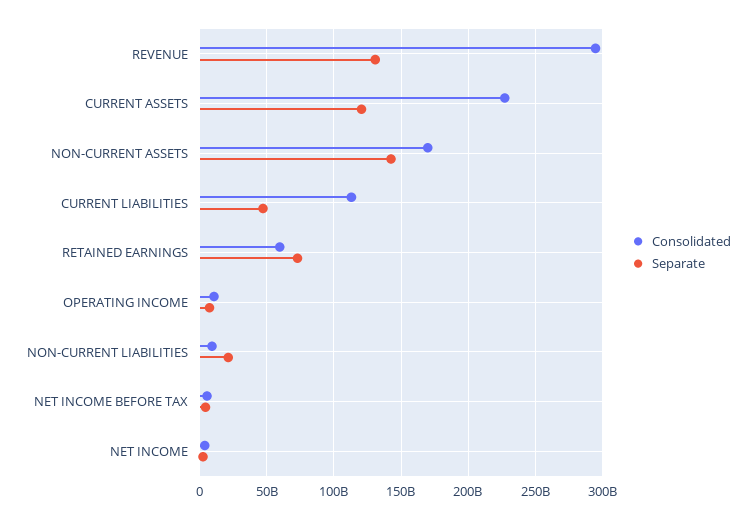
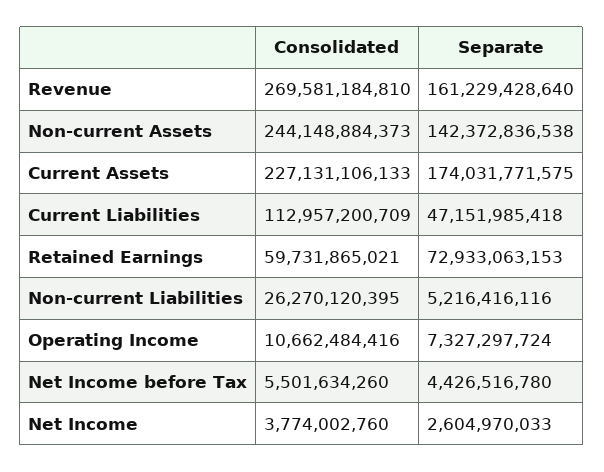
  {
    "Consolidated": {
-     "REVENUE": 295000000000,
+     "REVENUE": 269581184810,
      "CURRENT ASSETS": 227131106133,
-     "NON-CURRENT ASSETS": 170000000000,
+     "NON-CURRENT ASSETS": 244148884373,
      "CURRENT LIABILITIES": 112957200709,
      "RETAINED EARNINGS": 59731865021,
      "OPERATING INCOME": 10662484416,
-     "NON-CURRENT LIABILITIES": 10000000000,
+     "NON-CURRENT LIABILITIES": 26270120395,
      "NET INCOME BEFORE TAX": 5501634260,
      "NET INCOME": 3774002760
    },
    "Separate": {
-     "REVENUE": 130000000000,
+     "REVENUE": 161229428640,
-     "CURRENT ASSETS": 120000000000,
+     "CURRENT ASSETS": 174031771575,
      "NON-CURRENT ASSETS": 142372836538,
      "CURRENT LIABILITIES": 47151985418,
      "RETAINED EARNINGS": 72933063153,
      "OPERATING INCOME": 7327297724,
-     "NON-CURRENT LIABILITIES": 20000000000,
+     "NON-CURRENT LIABILITIES": 5216416116,
      "NET INCOME BEFORE TAX": 4426516780,
      "NET INCOME": 2604970033
    }
  }

